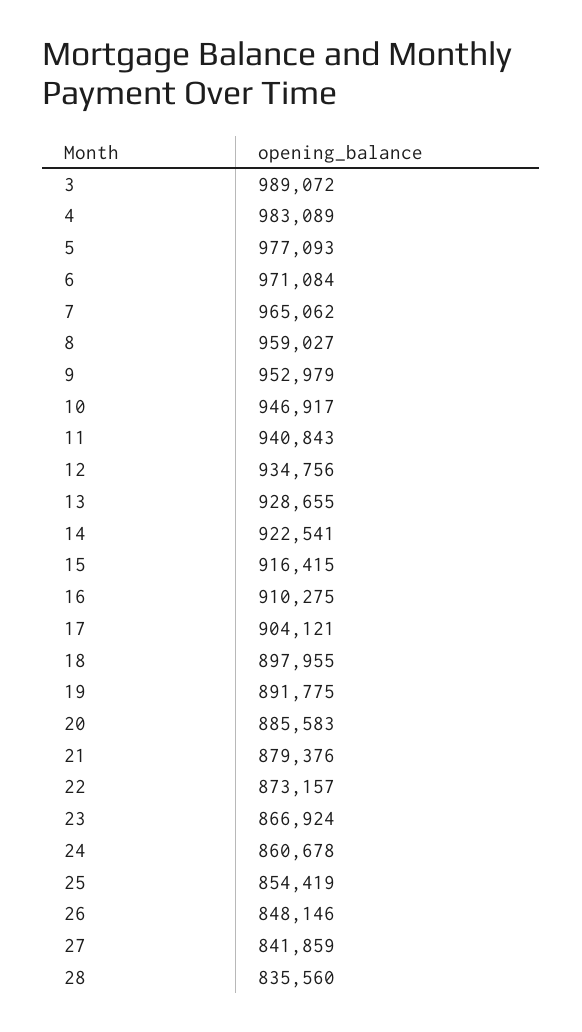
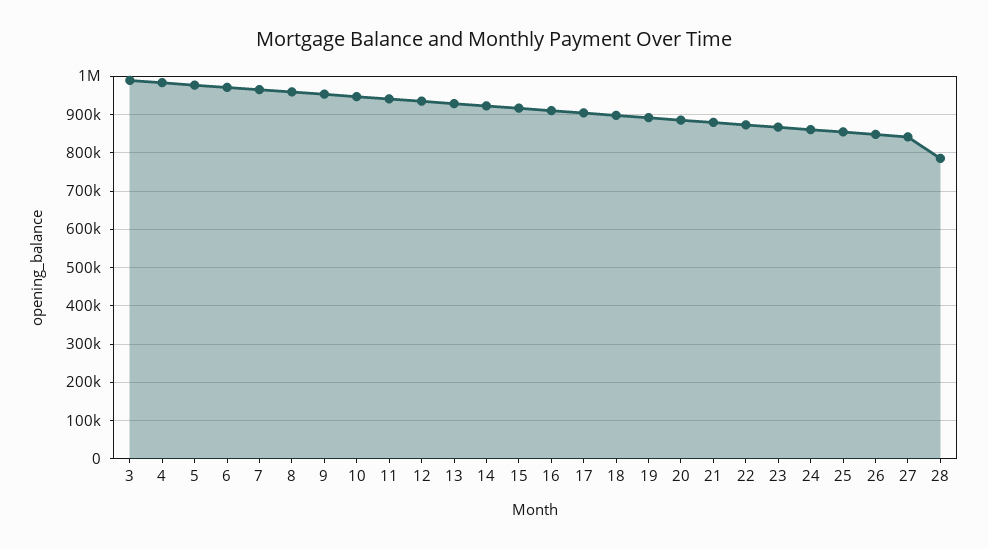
  {
    "3": 989072,
    "4": 983089,
    "5": 977093,
    "6": 971084,
    "7": 965062,
    "8": 959027,
    "9": 952979,
    "10": 946917,
    "11": 940843,
    "12": 934756,
    "13": 928655,
    "14": 922541,
    "15": 916415,
    "16": 910275,
    "17": 904121,
    "18": 897955,
    "19": 891775,
    "20": 885583,
    "21": 879376,
    "22": 873157,
    "23": 866924,
    "24": 860678,
    "25": 854419,
    "26": 848146,
    "27": 841859,
-   "28": 835560
+   "28": 780000
  }

